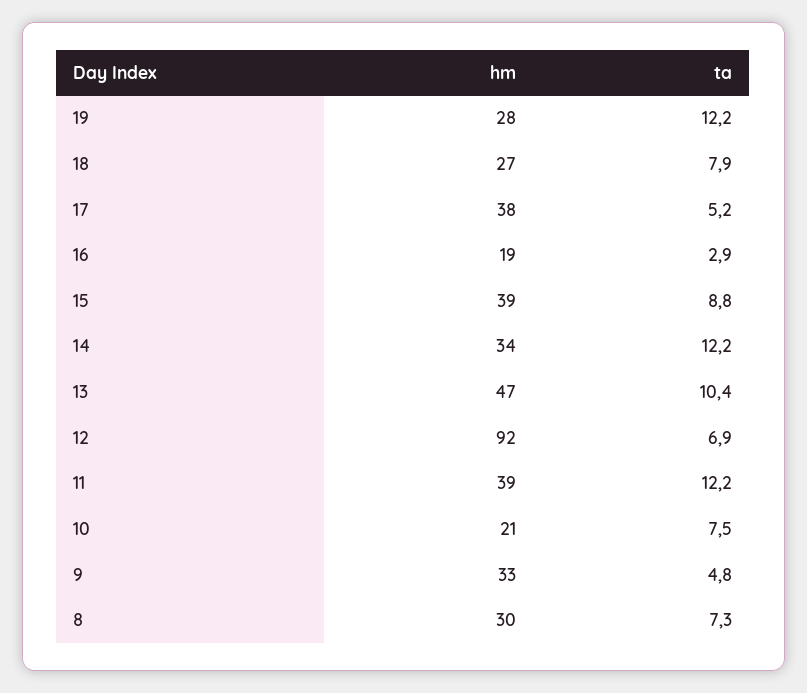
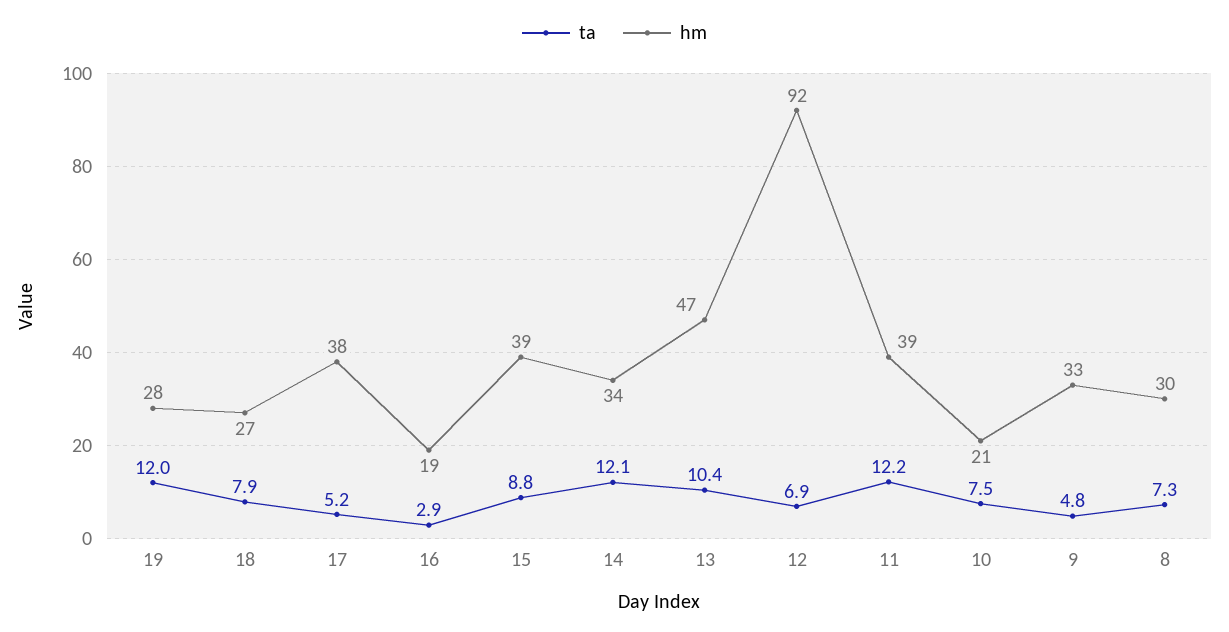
  {
    "hm": {
      "19": 28,
      "18": 27,
      "17": 38,
      "16": 19,
      "15": 39,
      "14": 34,
      "13": 47,
      "12": 92,
      "11": 39,
      "10": 21,
      "9": 33,
      "8": 30
    },
    "ta": {
-     "19": 12.2,
+     "19": 12,
      "18": 7.9,
      "17": 5.2,
      "16": 2.9,
      "15": 8.8,
-     "14": 12.2,
+     "14": 12.1,
      "13": 10.4,
      "12": 6.9,
      "11": 12.2,
      "10": 7.5,
      "9": 4.8,
      "8": 7.3
    }
  }

